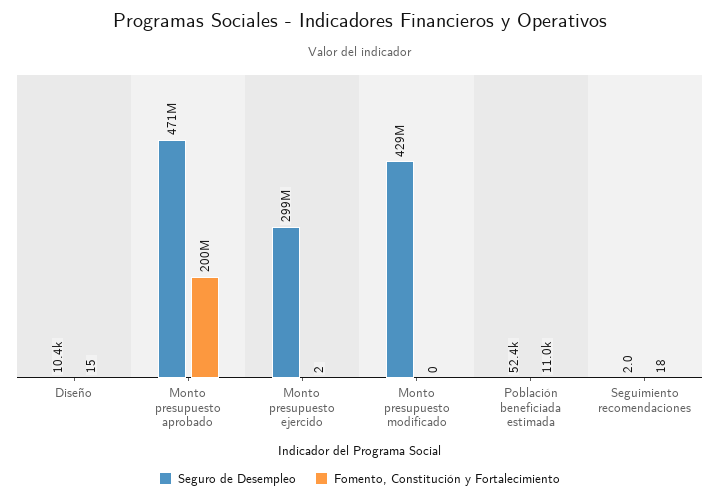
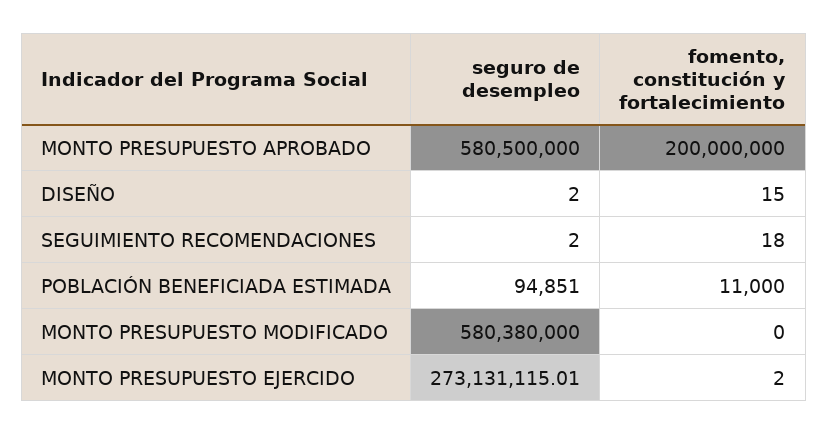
  {
    "Seguro de Desempleo": {
-     "Diseño": 10400,
+     "Diseño": 2,
-     "Monto presupuesto aprobado": 471000000,
+     "Monto presupuesto aprobado": 580500000,
-     "Monto presupuesto ejercido": 299000000,
+     "Monto presupuesto ejercido": 273131115.01,
-     "Monto presupuesto modificado": 429000000,
+     "Monto presupuesto modificado": 580380000,
-     "Población beneficiada estimada": 52400,
+     "Población beneficiada estimada": 94851,
      "Seguimiento recomendaciones": 2
    },
    "Fomento, Constitución y Fortalecimiento": {
      "Diseño": 15,
      "Monto presupuesto aprobado": 200000000,
      "Monto presupuesto ejercido": 2,
      "Monto presupuesto modificado": 0,
      "Población beneficiada estimada": 11000,
      "Seguimiento recomendaciones": 18
    }
  }

